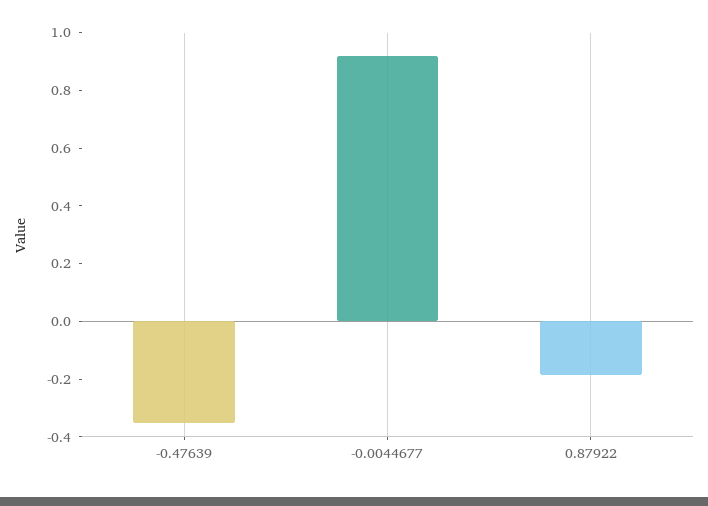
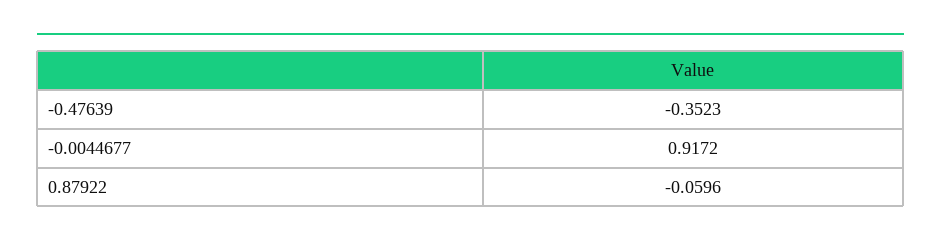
  {
    "-0.47639": -0.3523,
    "-0.0044677": 0.9172,
-   "0.87922": -0.2
+   "0.87922": -0.0596
  }

